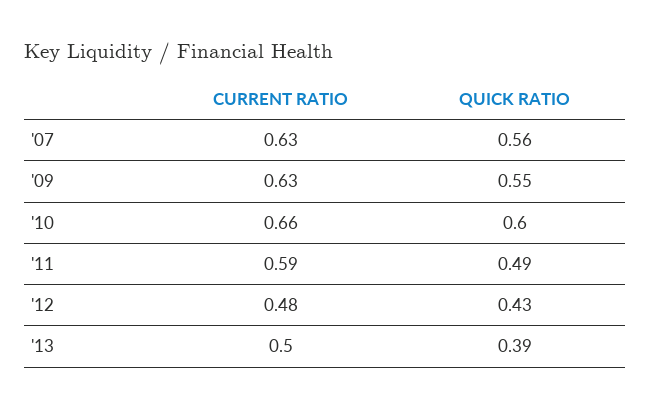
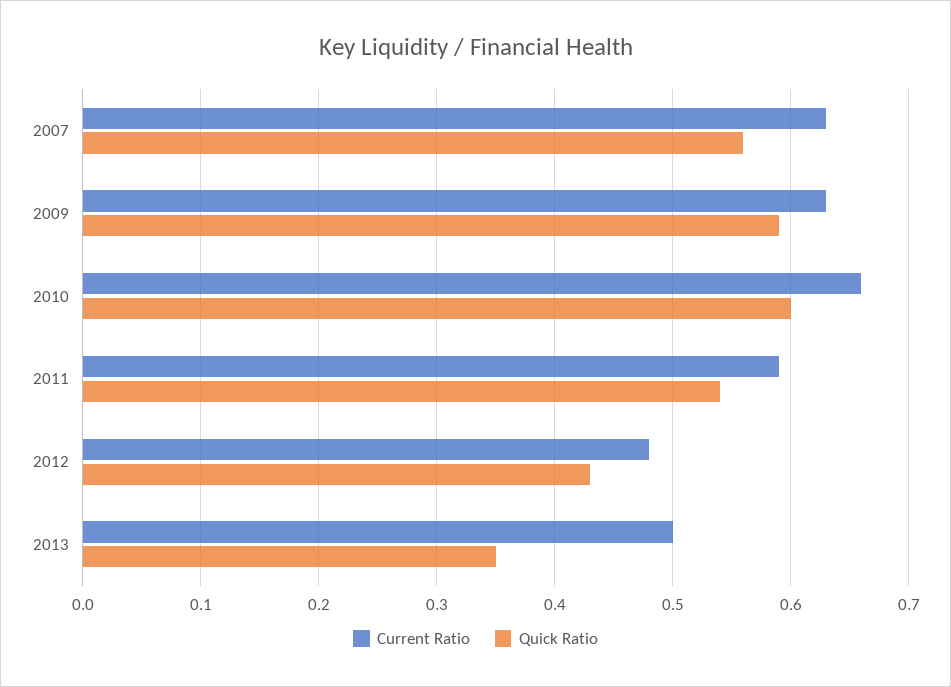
  {
    "CURRENT RATIO": {
      "'07": 0.63,
      "'09": 0.63,
      "'10": 0.66,
      "'11": 0.59,
      "'12": 0.48,
      "'13": 0.5
    },
    "QUICK RATIO": {
      "'07": 0.56,
-     "'09": 0.55,
+     "'09": 0.59,
      "'10": 0.6,
-     "'11": 0.49,
+     "'11": 0.54,
      "'12": 0.43,
-     "'13": 0.39
+     "'13": 0.35
    }
  }

